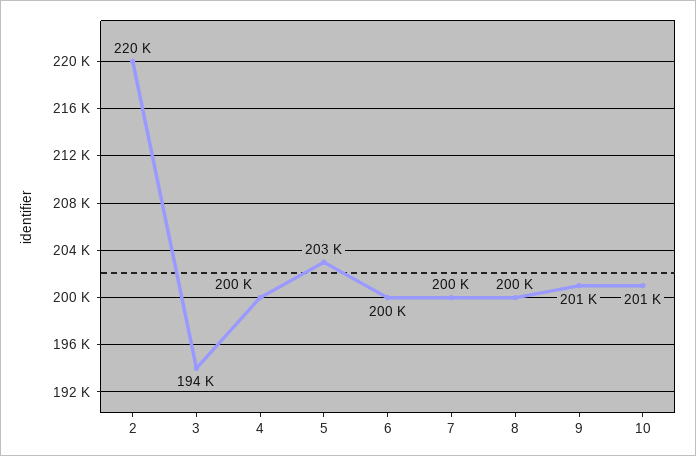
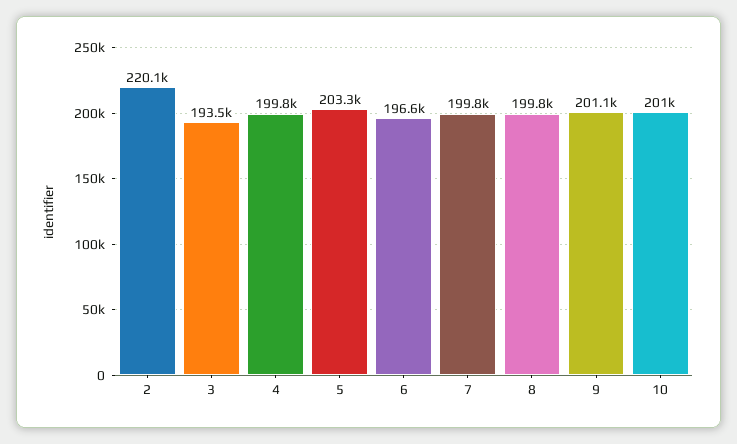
  {
    "2": 220100,
    "3": 193500,
    "4": 199800,
    "5": 203300,
-   "6": 200000,
+   "6": 196600,
    "7": 199800,
    "8": 199800,
    "9": 201100,
    "10": 201000
  }

